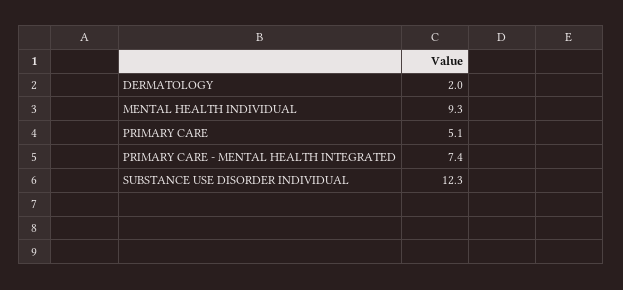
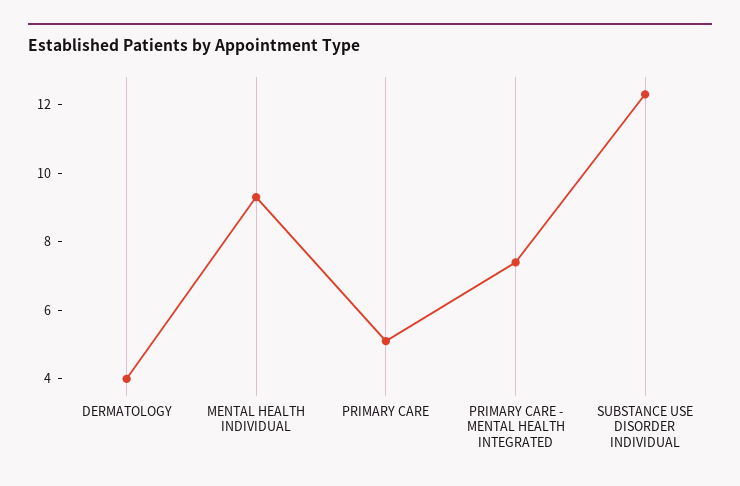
  {
-   "DERMATOLOGY": 2,
+   "DERMATOLOGY": 4,
    "MENTAL HEALTH INDIVIDUAL": 9.3,
    "PRIMARY CARE": 5.1,
    "PRIMARY CARE - MENTAL HEALTH INTEGRATED": 7.4,
    "SUBSTANCE USE DISORDER INDIVIDUAL": 12.3
  }

